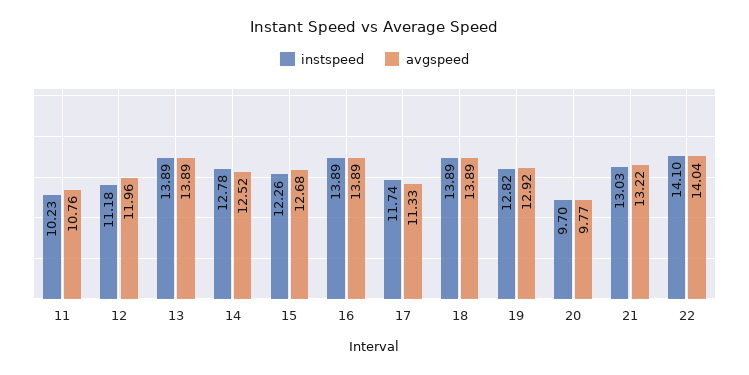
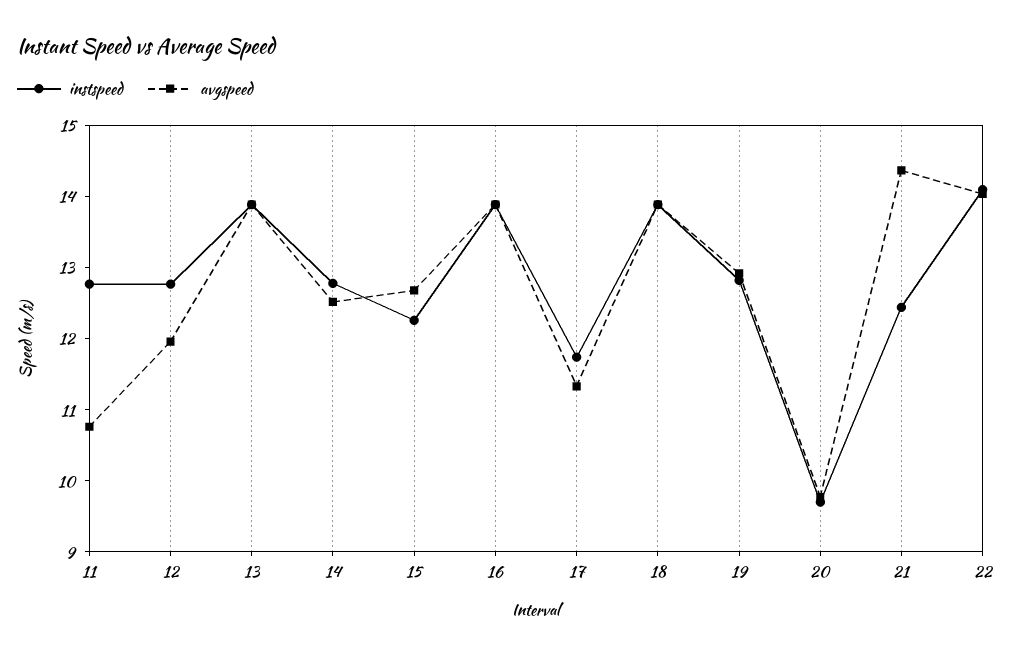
  {
    "instspeed": {
-     "11": 10.23,
+     "11": 12.8,
-     "12": 11.18,
+     "12": 12.8,
      "13": 13.89,
      "14": 12.78,
      "15": 12.26,
      "16": 13.89,
      "17": 11.74,
      "18": 13.89,
      "19": 12.82,
      "20": 9.7,
-     "21": 13.03,
+     "21": 12.4,
      "22": 14.1
    },
    "avgspeed": {
      "11": 10.76,
      "12": 11.96,
      "13": 13.89,
      "14": 12.52,
      "15": 12.68,
      "16": 13.89,
      "17": 11.33,
      "18": 13.89,
      "19": 12.92,
      "20": 9.77,
-     "21": 13.22,
+     "21": 14.4,
      "22": 14.04
    }
  }

